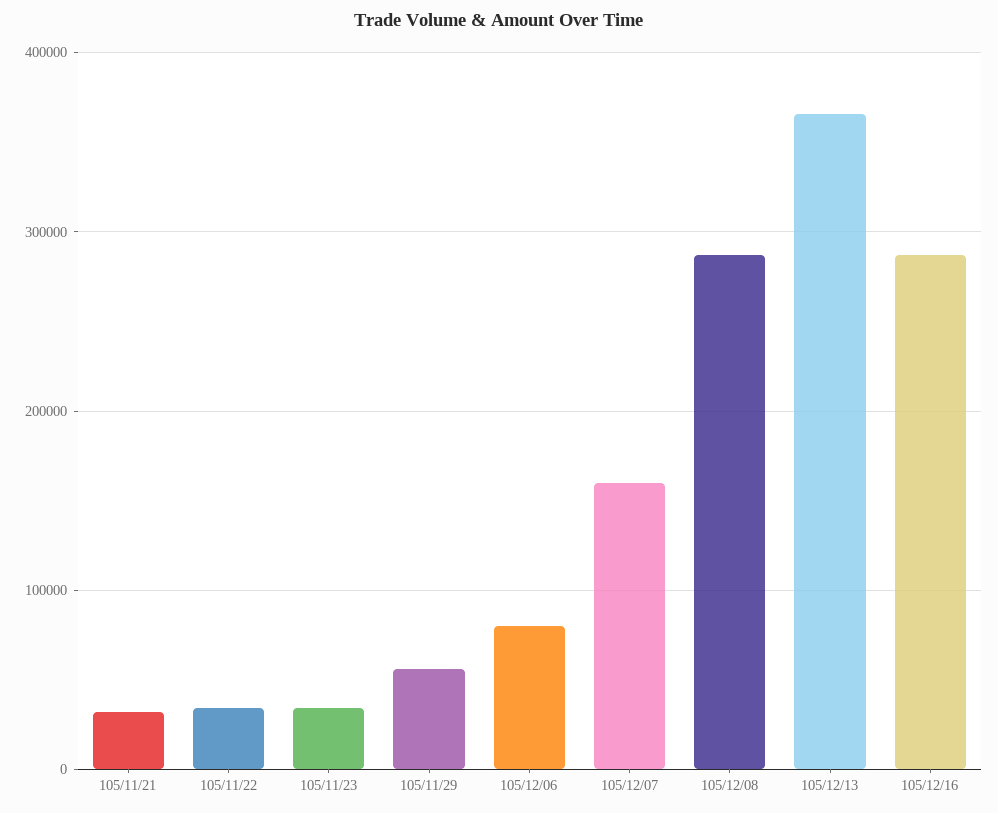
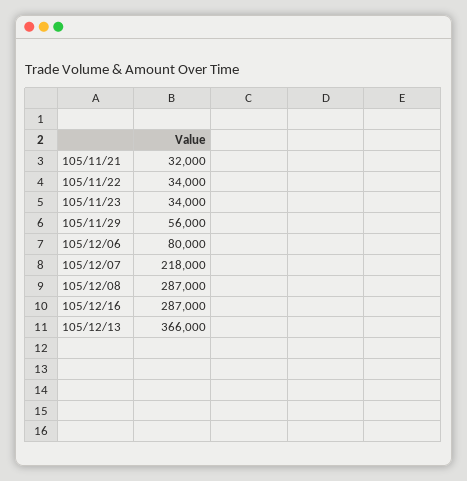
  {
    "105/11/21": 32000,
    "105/11/22": 34000,
    "105/11/23": 34000,
    "105/11/29": 56000,
    "105/12/06": 80000,
-   "105/12/07": 160000,
+   "105/12/07": 218000,
    "105/12/08": 287000,
    "105/12/13": 366000,
    "105/12/16": 287000
  }

